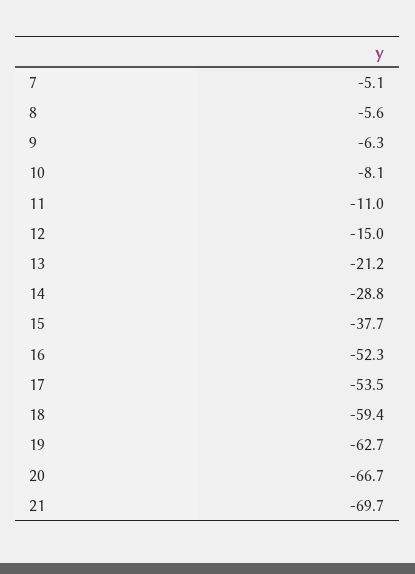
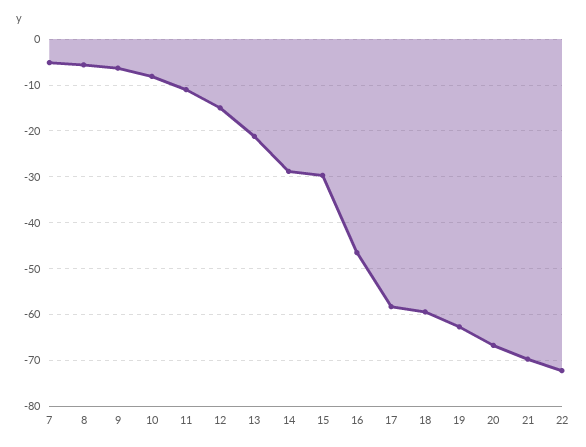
  {
    "7": -5.1,
    "8": -5.6,
    "9": -6.3,
    "10": -8.1,
    "11": -11,
    "12": -15,
    "13": -21.2,
    "14": -28.8,
-   "15": -37.7,
+   "15": -30,
-   "16": -52.3,
+   "16": -46,
-   "17": -53.5,
+   "17": -58,
    "18": -59.4,
    "19": -62.7,
    "20": -66.7,
-   "21": -69.7
+   "21": -69.7,
+   "22": -72
  }

